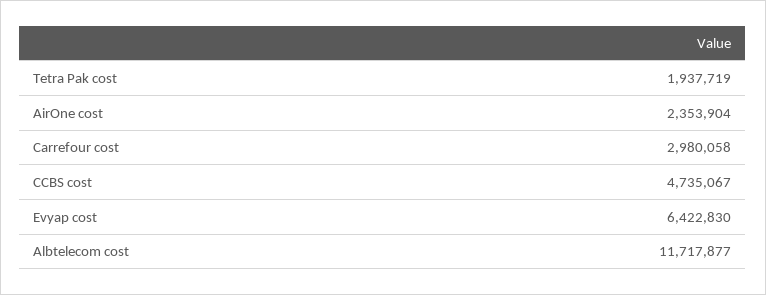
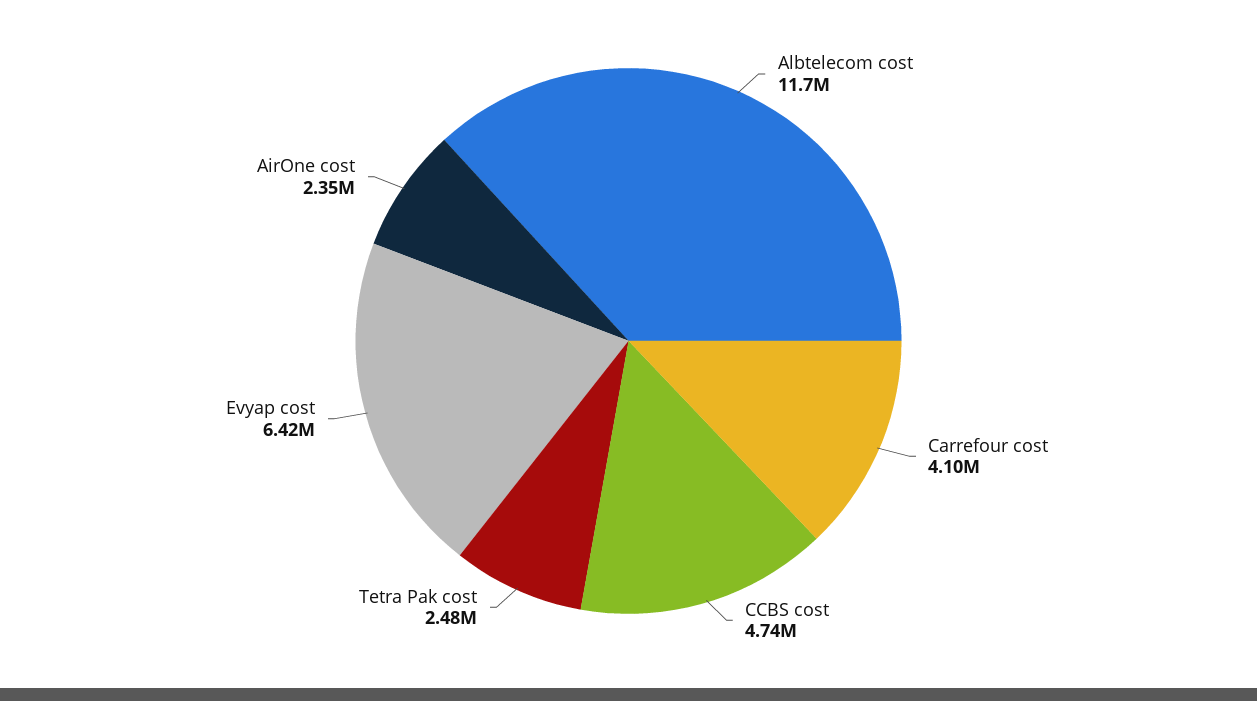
  {
-   "Tetra Pak cost": 1937719,
+   "Tetra Pak cost": 2480000,
    "AirOne cost": 2353904,
-   "Carrefour cost": 2980058,
+   "Carrefour cost": 4100000,
    "CCBS cost": 4735067,
    "Evyap cost": 6422830,
    "Albtelecom cost": 11717877
  }

